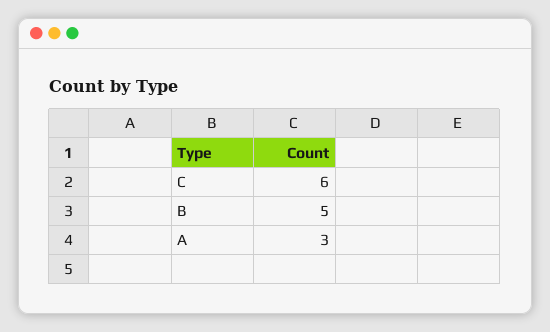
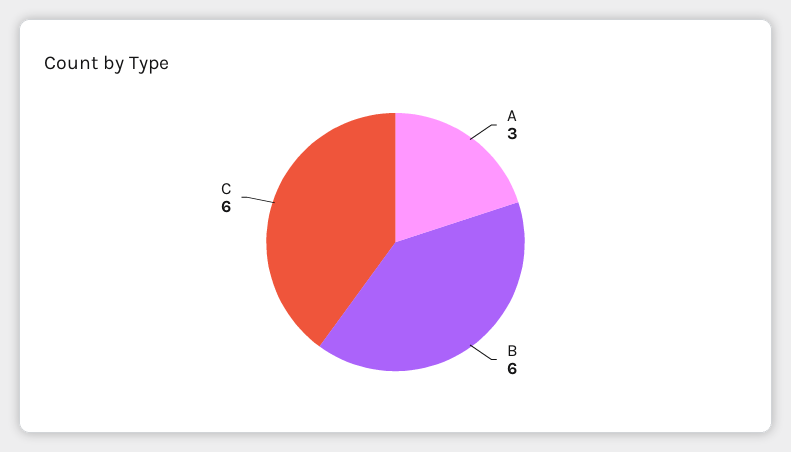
  {
    "C": 6,
-   "B": 5,
+   "B": 6,
    "A": 3
  }

